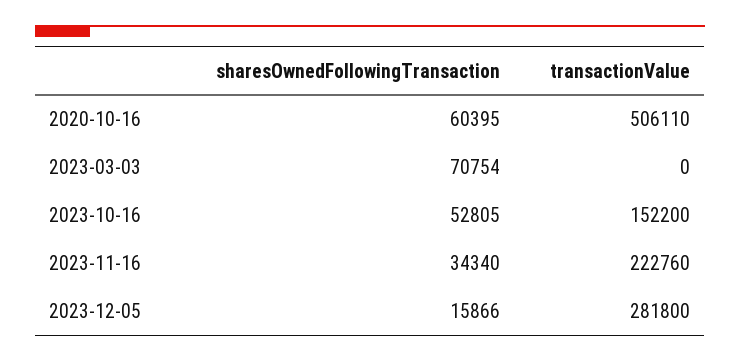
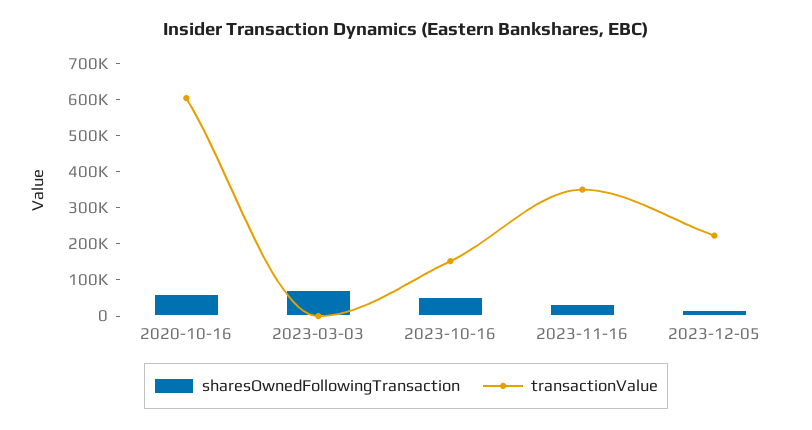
  {
    "sharesOwnedFollowingTransaction": {
      "2020-10-16": 60395,
      "2023-03-03": 70754,
      "2023-10-16": 52805,
      "2023-11-16": 34340,
      "2023-12-05": 15866
    },
    "transactionValue": {
-     "2020-10-16": 506110,
+     "2020-10-16": 600000,
      "2023-03-03": 0,
      "2023-10-16": 152200,
-     "2023-11-16": 222760,
+     "2023-11-16": 350000,
-     "2023-12-05": 281800
+     "2023-12-05": 225000
    }
  }

